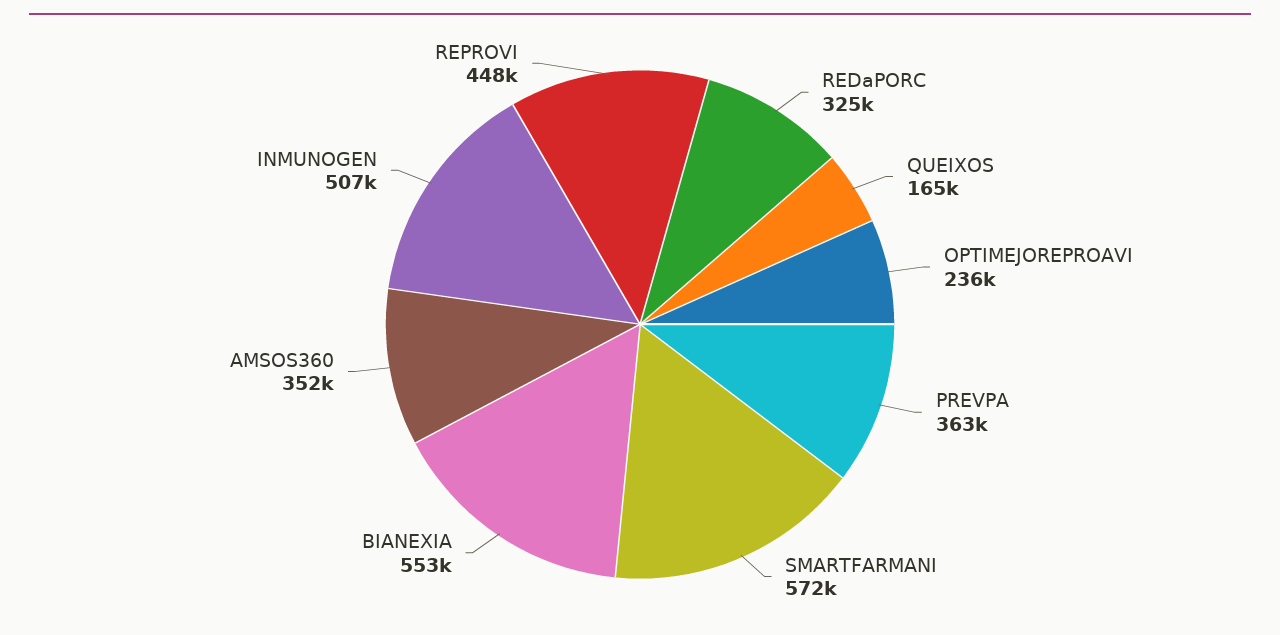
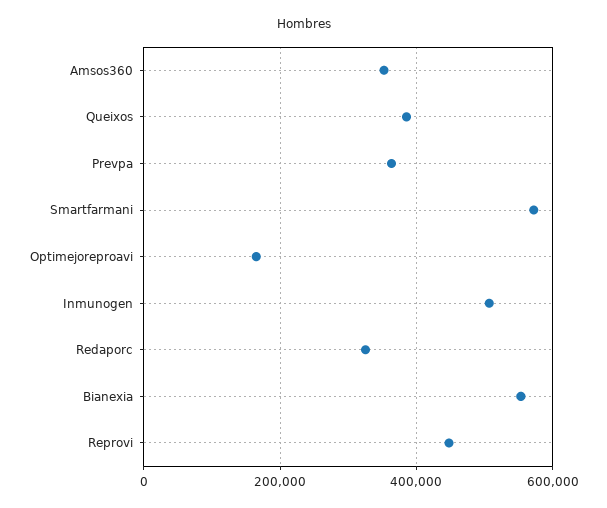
  {
    "REDaPORC": 325000,
-   "QUEIXOS": 165000,
+   "QUEIXOS": 380000,
-   "OPTIMEJOREPROAVI": 236000,
+   "OPTIMEJOREPROAVI": 160000,
    "PREVPA": 363000,
    "SMARTFARMANI": 572000,
    "BIANEXIA": 553000,
    "AMSOS360": 352000,
    "INMUNOGEN": 507000,
    "REPROVI": 448000
  }

